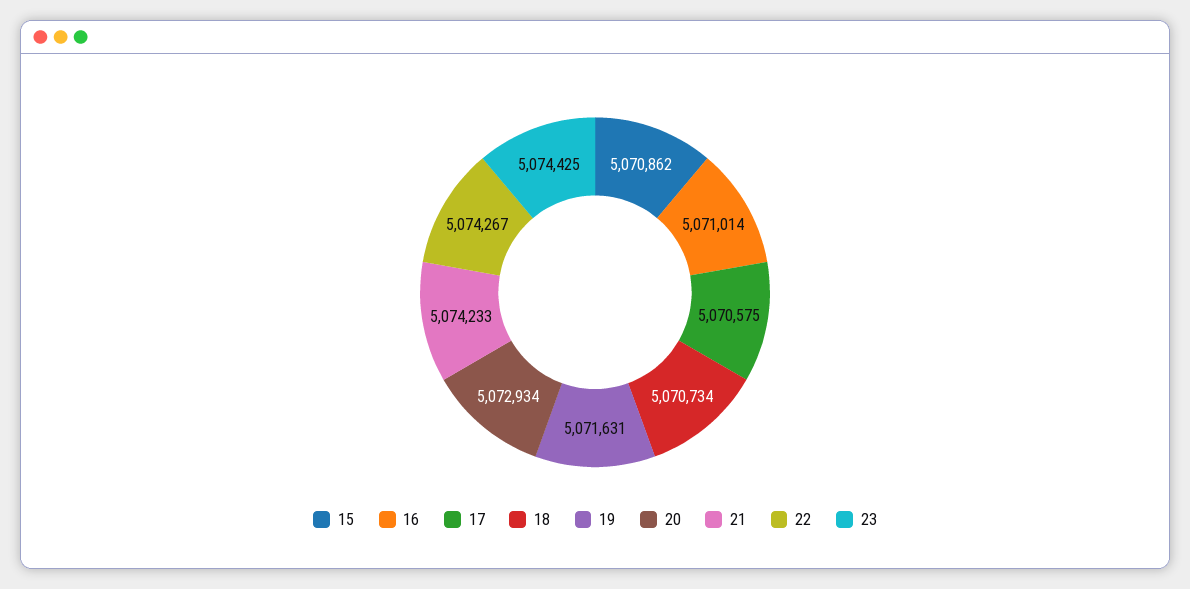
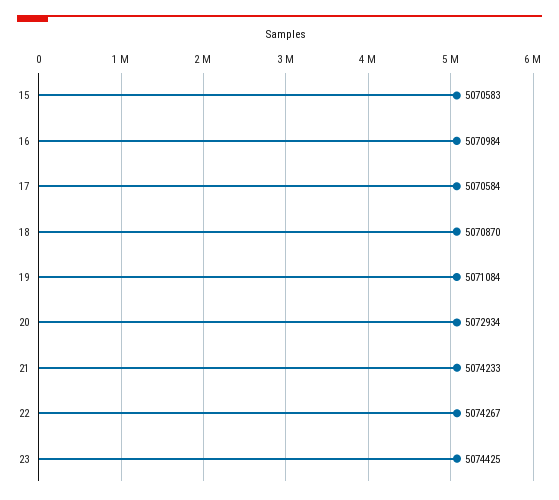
  {
-   "15": 5070862,
+   "15": 5070583,
-   "16": 5071014,
+   "16": 5070984,
-   "17": 5070575,
+   "17": 5070584,
-   "18": 5070734,
+   "18": 5070870,
-   "19": 5071631,
+   "19": 5071084,
    "20": 5072934,
    "21": 5074233,
    "22": 5074267,
    "23": 5074425
  }

